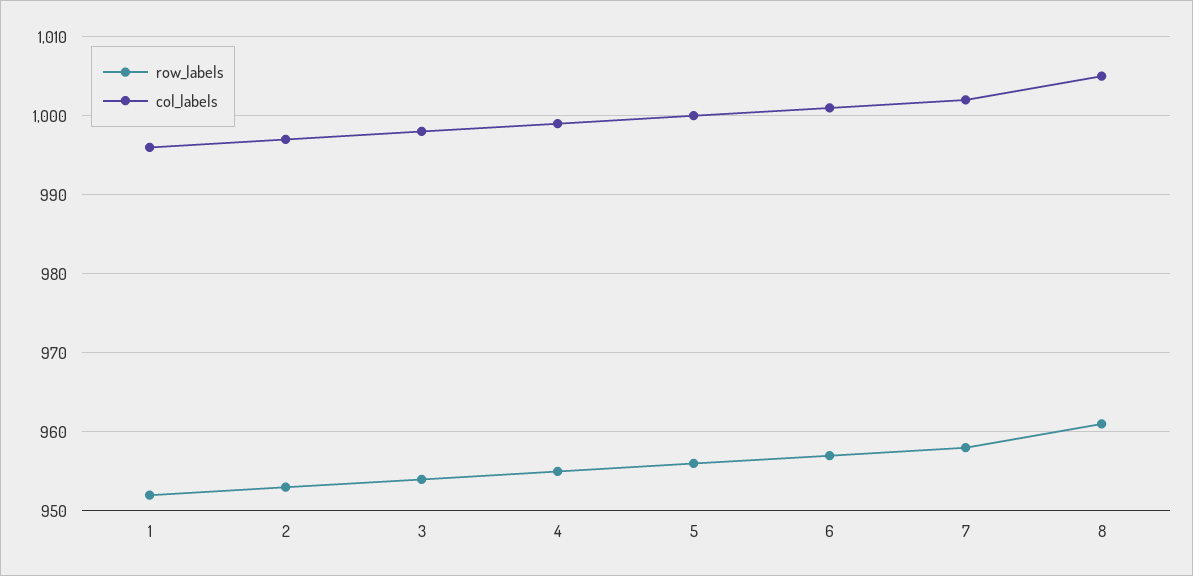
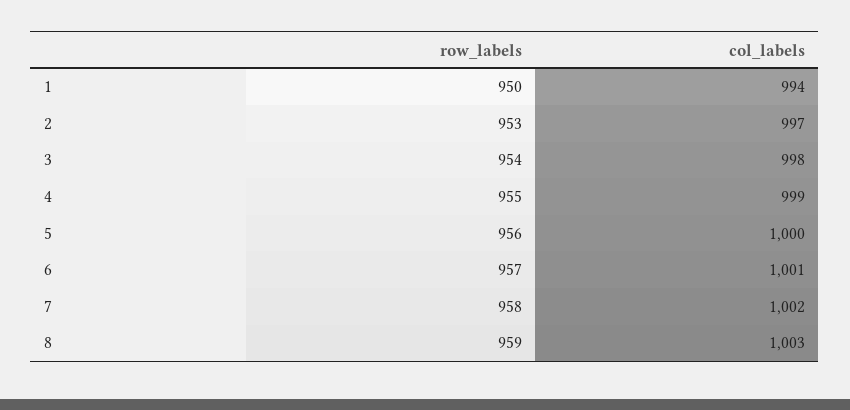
  {
    "row_labels": {
-     "1": 952,
+     "1": 950,
      "2": 953,
      "3": 954,
      "4": 955,
      "5": 956,
      "6": 957,
      "7": 958,
-     "8": 961
+     "8": 959
    },
    "col_labels": {
-     "1": 996,
+     "1": 994,
      "2": 997,
      "3": 998,
      "4": 999,
      "5": 1000,
      "6": 1001,
      "7": 1002,
-     "8": 1005
+     "8": 1003
    }
  }

